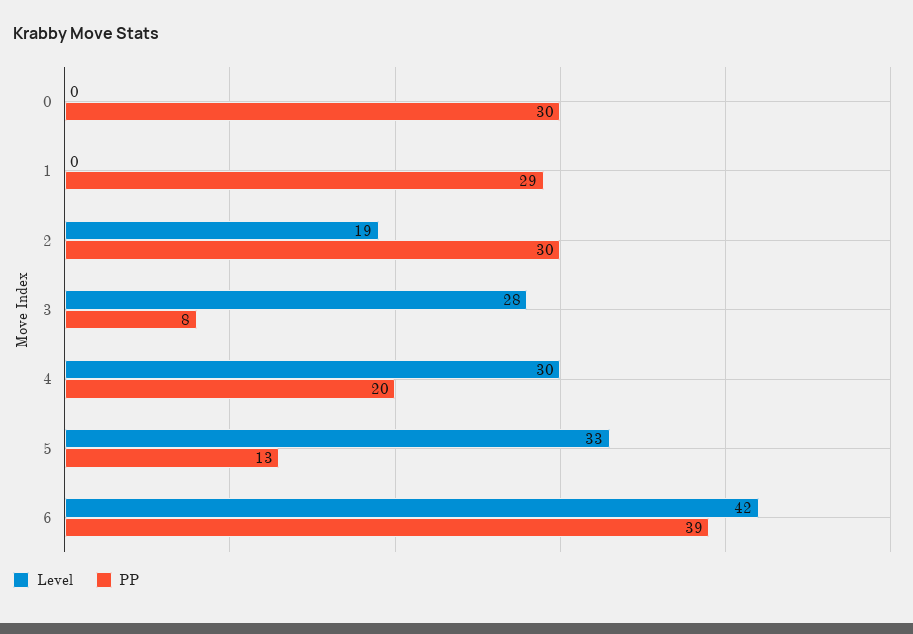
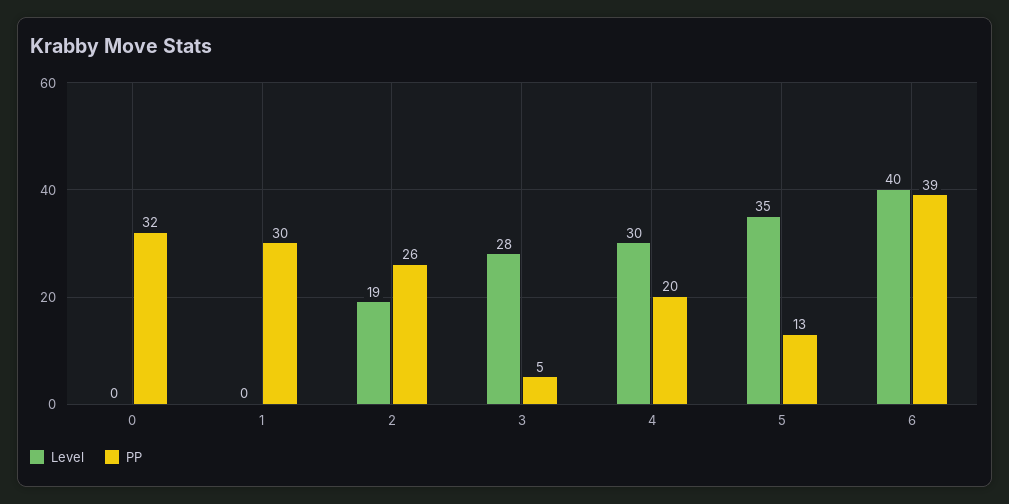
  {
    "Level": {
      "0": 0,
      "1": 0,
      "2": 19,
      "3": 28,
      "4": 30,
-     "5": 33,
+     "5": 35,
-     "6": 42
+     "6": 40
    },
    "PP": {
-     "0": 30,
+     "0": 32,
-     "1": 29,
+     "1": 30,
-     "2": 30,
+     "2": 26,
-     "3": 8,
+     "3": 5,
      "4": 20,
      "5": 13,
      "6": 39
    }
  }

